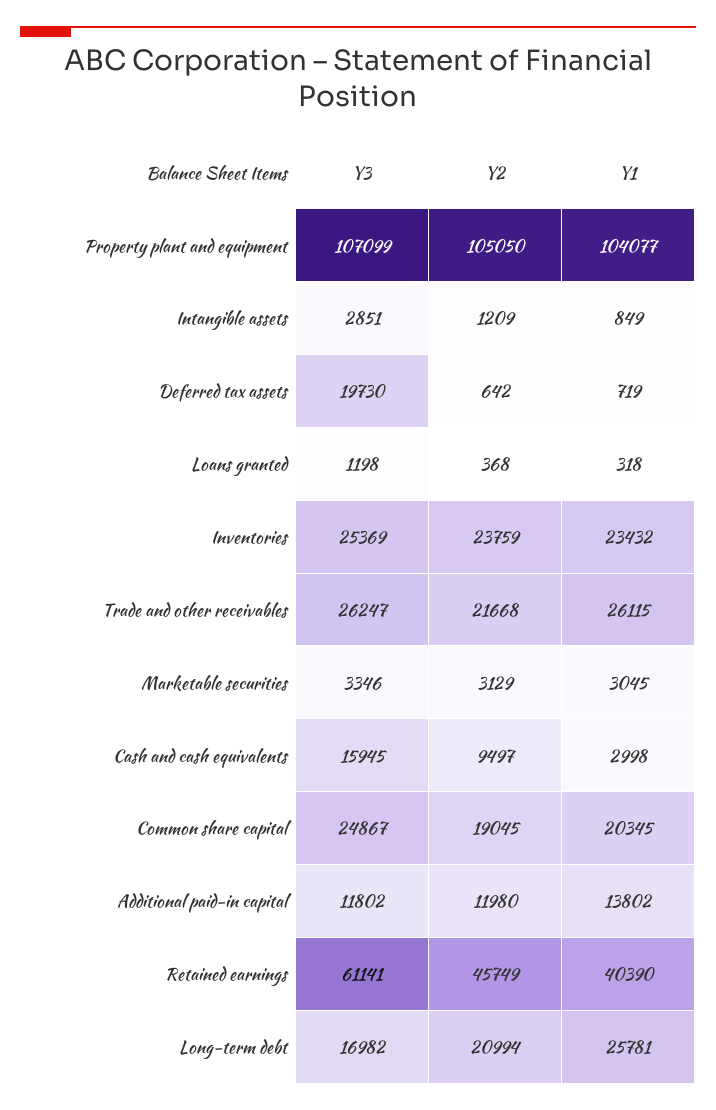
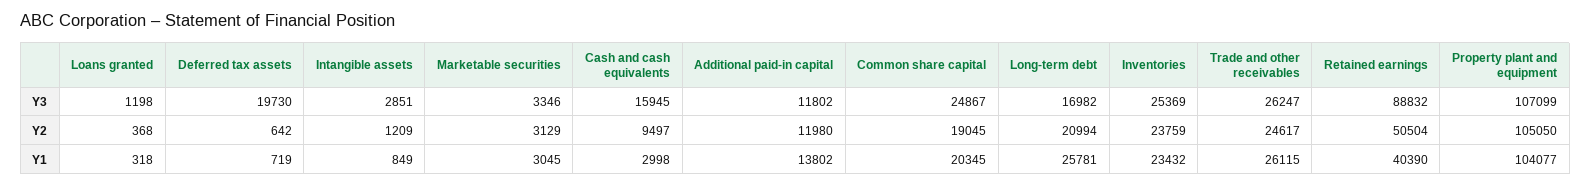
  {
    "Y3": {
      "Property plant and equipment": 107099,
      "Intangible assets": 2851,
      "Deferred tax assets": 19730,
      "Loans granted": 1198,
      "Inventories": 25369,
      "Trade and other receivables": 26247,
      "Marketable securities": 3346,
      "Cash and cash equivalents": 15945,
      "Common share capital": 24867,
      "Additional paid-in capital": 11802,
-     "Retained earnings": 61141,
+     "Retained earnings": 88832,
      "Long-term debt": 16982
    },
    "Y2": {
      "Property plant and equipment": 105050,
      "Intangible assets": 1209,
      "Deferred tax assets": 642,
      "Loans granted": 368,
      "Inventories": 23759,
-     "Trade and other receivables": 21668,
+     "Trade and other receivables": 24617,
      "Marketable securities": 3129,
      "Cash and cash equivalents": 9497,
      "Common share capital": 19045,
      "Additional paid-in capital": 11980,
-     "Retained earnings": 45749,
+     "Retained earnings": 50504,
      "Long-term debt": 20994
    },
    "Y1": {
      "Property plant and equipment": 104077,
      "Intangible assets": 849,
      "Deferred tax assets": 719,
      "Loans granted": 318,
      "Inventories": 23432,
      "Trade and other receivables": 26115,
      "Marketable securities": 3045,
      "Cash and cash equivalents": 2998,
      "Common share capital": 20345,
      "Additional paid-in capital": 13802,
      "Retained earnings": 40390,
      "Long-term debt": 25781
    }
  }

